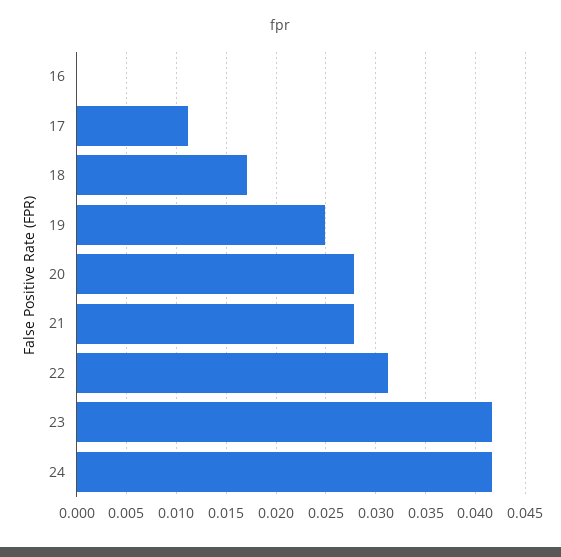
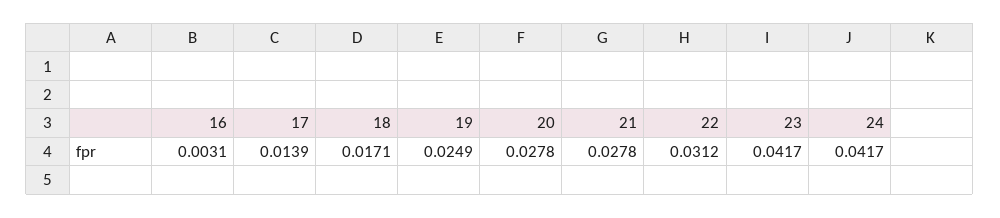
  {
-   "16": 0,
+   "16": 0.0031,
-   "17": 0.011,
+   "17": 0.0139,
    "18": 0.0171,
    "19": 0.0249,
    "20": 0.0278,
    "21": 0.0278,
    "22": 0.0312,
    "23": 0.0417,
    "24": 0.0417
  }

